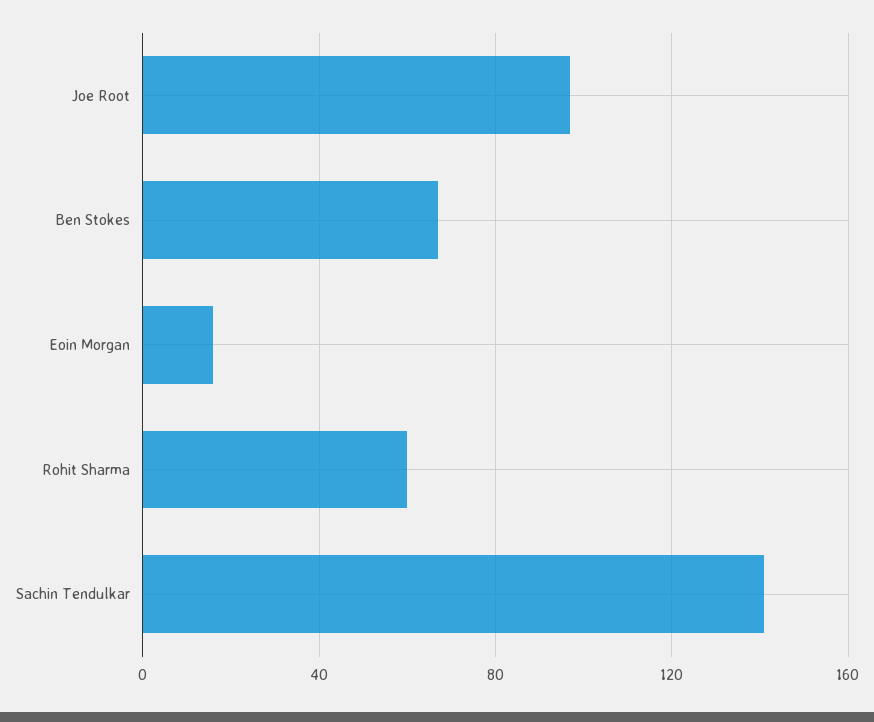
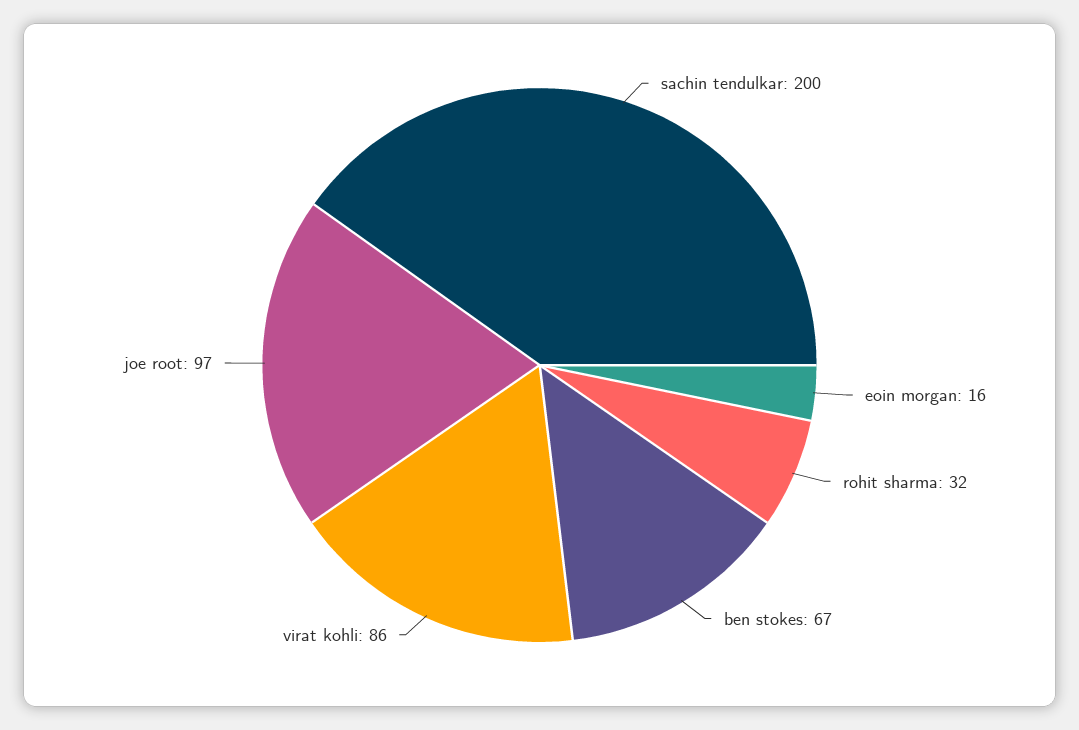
  {
    "Joe Root": 97,
    "Ben Stokes": 67,
    "Eoin Morgan": 16,
-   "Rohit Sharma": 60,
+   "Rohit Sharma": 32,
-   "Sachin Tendulkar": 140
+   "Sachin Tendulkar": 200,
+   "virat kohli": 86
  }

